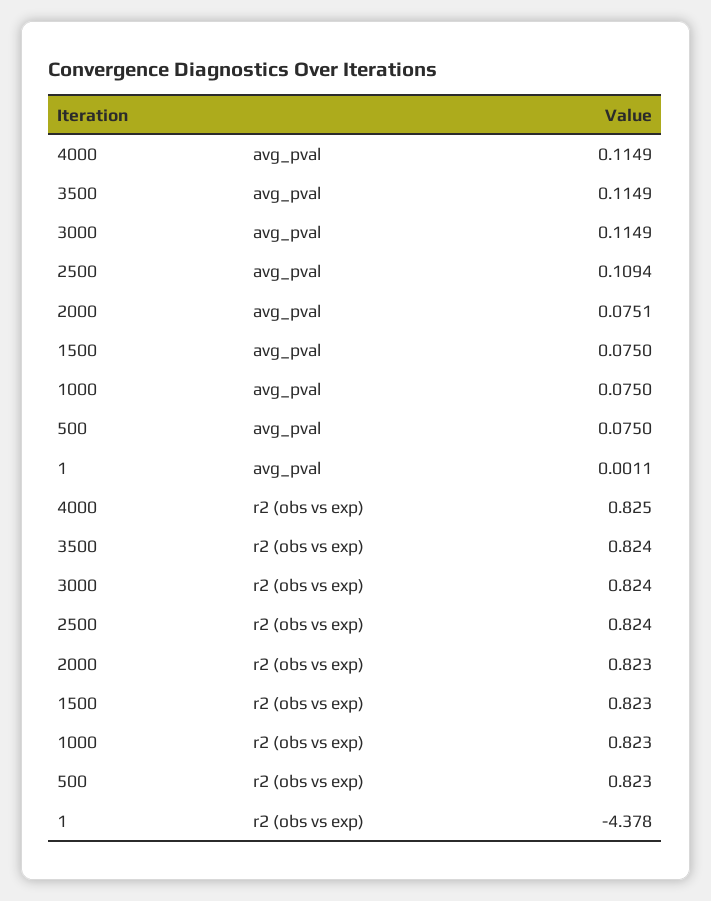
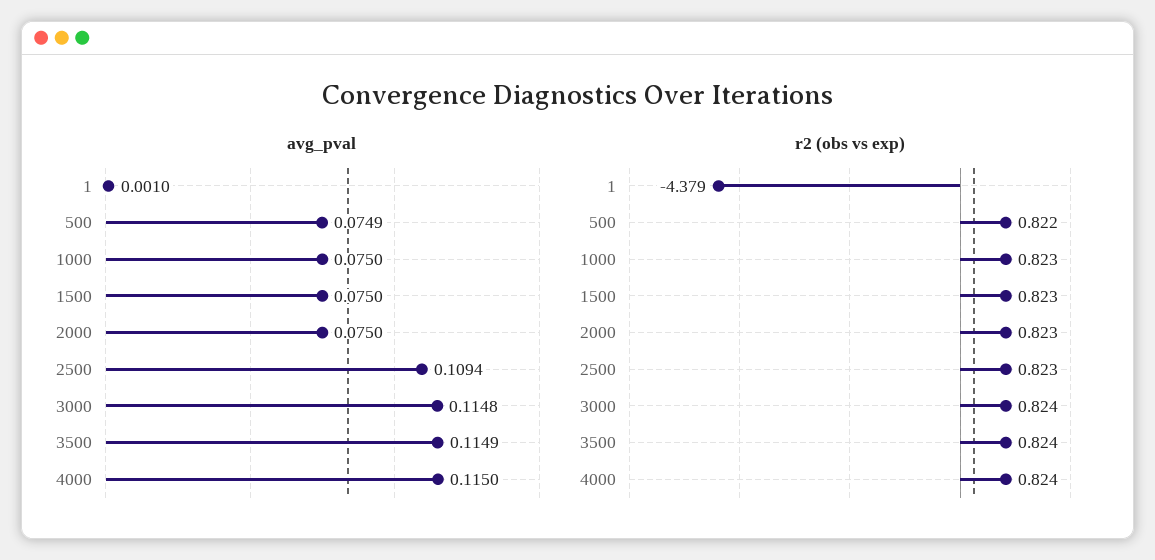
  {
    "avg_pval": {
-     "4000": 0.1149,
+     "4000": 0.115,
      "3500": 0.1149,
-     "3000": 0.1149,
+     "3000": 0.1148,
      "2500": 0.1094,
-     "2000": 0.0751,
+     "2000": 0.075,
      "1500": 0.075,
      "1000": 0.075,
-     "500": 0.075,
+     "500": 0.0749,
-     "1": 0.0011
+     "1": 0.001
    },
    "r2 (obs vs exp)": {
-     "4000": 0.825,
+     "4000": 0.824,
      "3500": 0.824,
      "3000": 0.824,
-     "2500": 0.824,
+     "2500": 0.823,
      "2000": 0.823,
      "1500": 0.823,
      "1000": 0.823,
-     "500": 0.823,
+     "500": 0.822,
-     "1": -4.378
+     "1": -4.379
    }
  }

